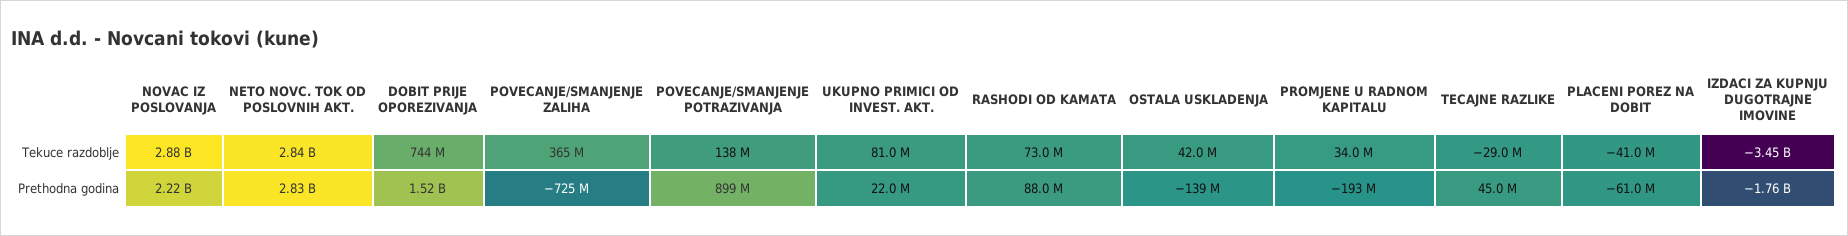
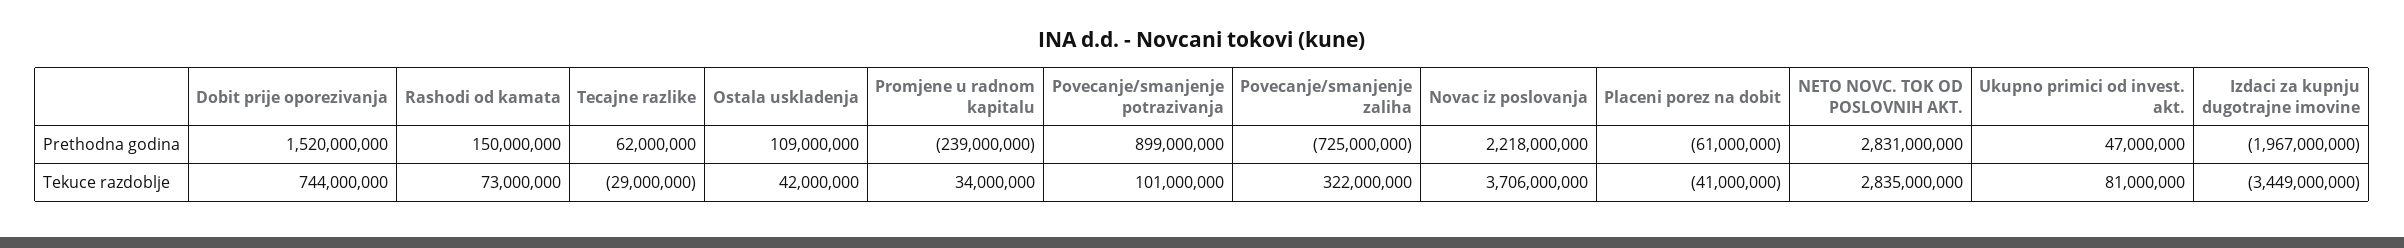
  {
    "NOVAC IZ POSLOVANJA": {
-     "Tekuce razdoblje": 2880000000,
+     "Tekuce razdoblje": 3706000000,
      "Prethodna godina": 2218000000
    },
    "NETO NOVC. TOK OD POSLOVNIH AKT.": {
      "Tekuce razdoblje": 2835000000,
      "Prethodna godina": 2831000000
    },
    "DOBIT PRIJE OPOREZIVANJA": {
      "Tekuce razdoblje": 744000000,
      "Prethodna godina": 1520000000
    },
    "POVECANJE/SMANJENJE ZALIHA": {
-     "Tekuce razdoblje": 365000000,
+     "Tekuce razdoblje": 322000000,
      "Prethodna godina": -725000000
    },
    "POVECANJE/SMANJENJE POTRAZIVANJA": {
-     "Tekuce razdoblje": 138000000,
+     "Tekuce razdoblje": 101000000,
      "Prethodna godina": 899000000
    },
    "UKUPNO PRIMICI OD INVEST. AKT.": {
      "Tekuce razdoblje": 81000000,
-     "Prethodna godina": 22000000
+     "Prethodna godina": 47000000
    },
    "RASHODI OD KAMATA": {
      "Tekuce razdoblje": 73000000,
-     "Prethodna godina": 88000000
+     "Prethodna godina": 150000000
    },
    "OSTALA USKLADENJA": {
      "Tekuce razdoblje": 42000000,
-     "Prethodna godina": -139000000
+     "Prethodna godina": 109000000
    },
    "PROMJENE U RADNOM KAPITALU": {
      "Tekuce razdoblje": 34000000,
-     "Prethodna godina": -193000000
+     "Prethodna godina": -239000000
    },
    "TECAJNE RAZLIKE": {
      "Tekuce razdoblje": -29000000,
-     "Prethodna godina": 45000000
+     "Prethodna godina": 62000000
    },
    "PLACENI POREZ NA DOBIT": {
      "Tekuce razdoblje": -41000000,
      "Prethodna godina": -61000000
    },
    "IZDACI ZA KUPNJU DUGOTRAJNE IMOVINE": {
      "Tekuce razdoblje": -3449000000,
-     "Prethodna godina": -1760000000
+     "Prethodna godina": -1967000000
    }
  }

